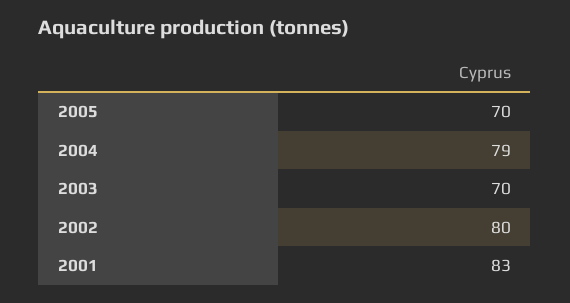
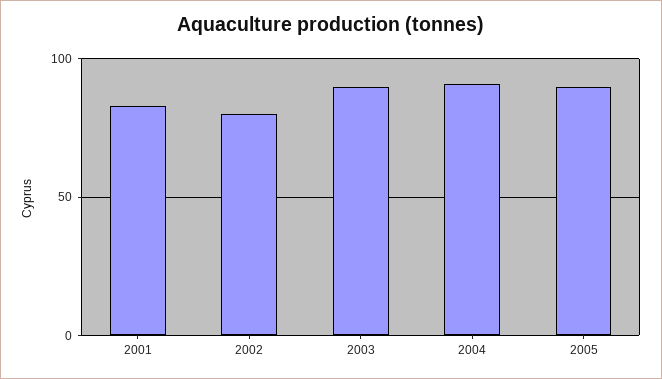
  {
-   "2005": 70,
+   "2005": 90,
-   "2004": 79,
+   "2004": 90,
-   "2003": 70,
+   "2003": 90,
    "2002": 80,
    "2001": 83
  }

